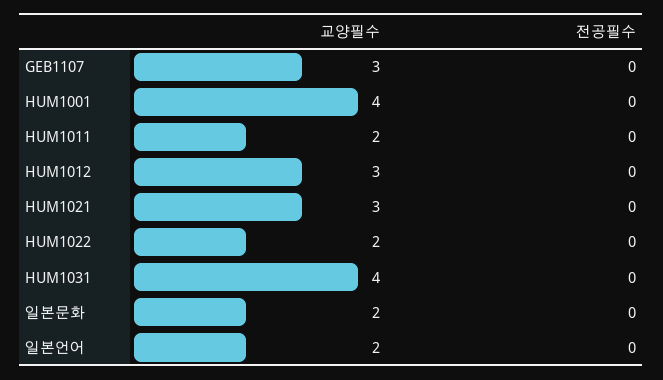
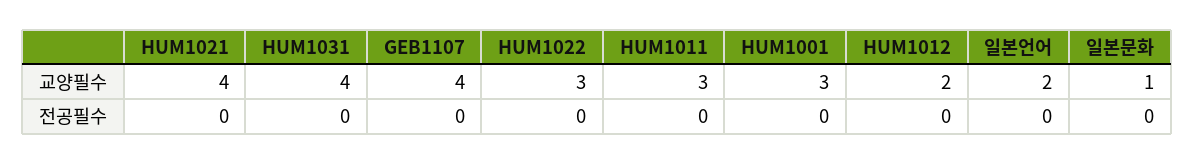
  {
    "교양필수": {
-     "GEB1107": 3,
+     "GEB1107": 4,
-     "HUM1001": 4,
+     "HUM1001": 3,
-     "HUM1011": 2,
+     "HUM1011": 3,
-     "HUM1012": 3,
+     "HUM1012": 2,
-     "HUM1021": 3,
+     "HUM1021": 4,
-     "HUM1022": 2,
+     "HUM1022": 3,
      "HUM1031": 4,
-     "일본문화": 2,
+     "일본문화": 1,
      "일본언어": 2
    },
    "전공필수": {
      "GEB1107": 0,
      "HUM1001": 0,
      "HUM1011": 0,
      "HUM1012": 0,
      "HUM1021": 0,
      "HUM1022": 0,
      "HUM1031": 0,
      "일본문화": 0,
      "일본언어": 0
    }
  }

